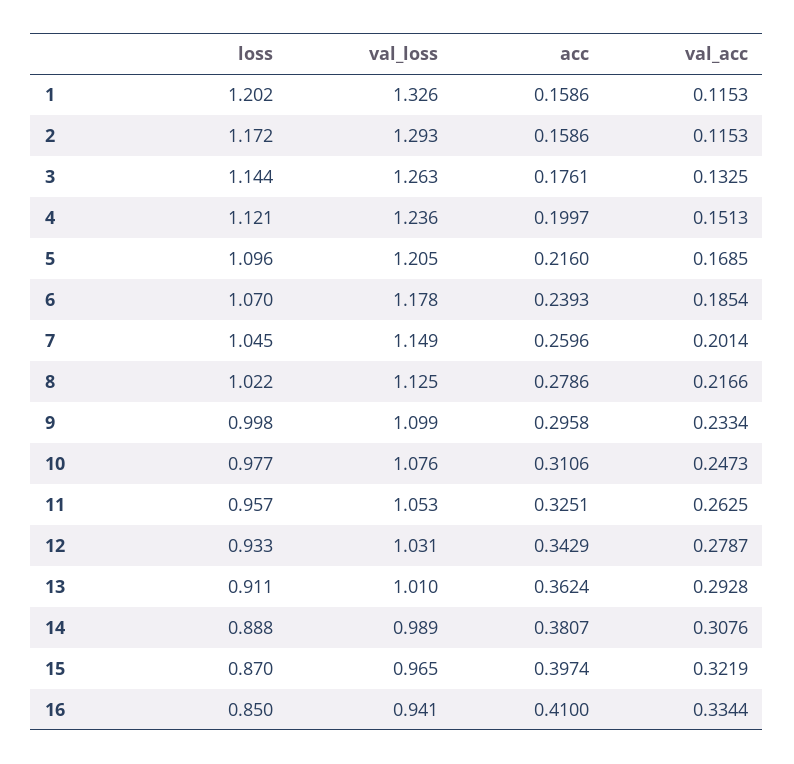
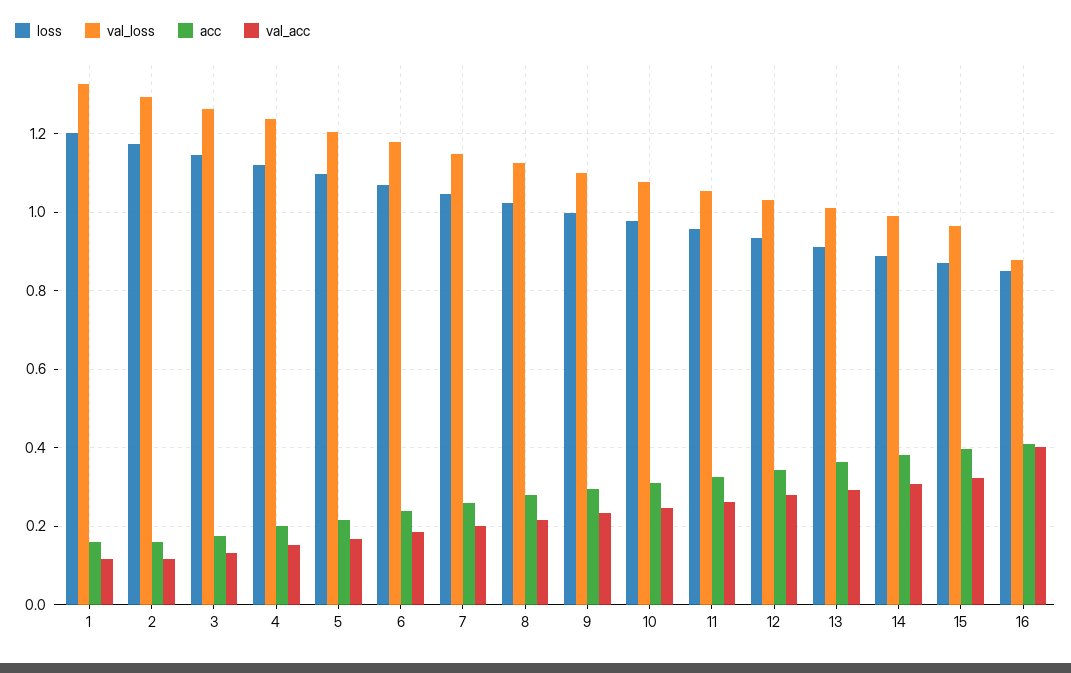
  {
    "loss": {
      "1": 1.202,
      "2": 1.172,
      "3": 1.144,
      "4": 1.121,
      "5": 1.096,
      "6": 1.07,
      "7": 1.045,
      "8": 1.022,
      "9": 0.998,
      "10": 0.977,
      "11": 0.957,
      "12": 0.933,
      "13": 0.911,
      "14": 0.888,
      "15": 0.87,
      "16": 0.85
    },
    "val_loss": {
      "1": 1.326,
      "2": 1.293,
      "3": 1.263,
      "4": 1.236,
      "5": 1.205,
      "6": 1.178,
      "7": 1.149,
      "8": 1.125,
      "9": 1.099,
      "10": 1.076,
      "11": 1.053,
      "12": 1.031,
      "13": 1.01,
      "14": 0.989,
      "15": 0.965,
-     "16": 0.941
+     "16": 0.88
    },
    "acc": {
      "1": 0.1586,
      "2": 0.1586,
      "3": 0.1761,
      "4": 0.1997,
      "5": 0.216,
      "6": 0.2393,
      "7": 0.2596,
      "8": 0.2786,
      "9": 0.2958,
      "10": 0.3106,
      "11": 0.3251,
      "12": 0.3429,
      "13": 0.3624,
      "14": 0.3807,
      "15": 0.3974,
      "16": 0.41
    },
    "val_acc": {
      "1": 0.1153,
      "2": 0.1153,
      "3": 0.1325,
      "4": 0.1513,
      "5": 0.1685,
      "6": 0.1854,
      "7": 0.2014,
      "8": 0.2166,
      "9": 0.2334,
      "10": 0.2473,
      "11": 0.2625,
      "12": 0.2787,
      "13": 0.2928,
      "14": 0.3076,
      "15": 0.3219,
-     "16": 0.3344
+     "16": 0.4
    }
  }

